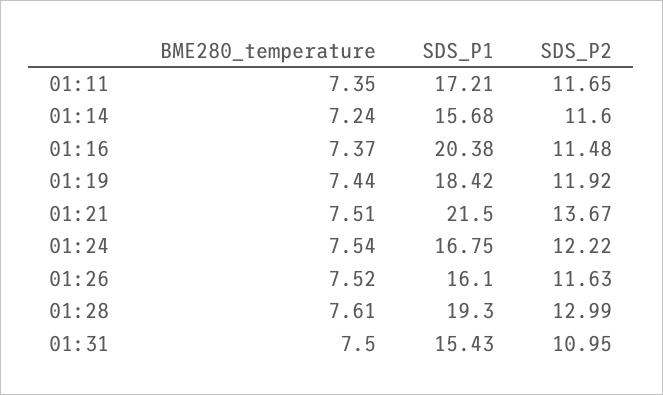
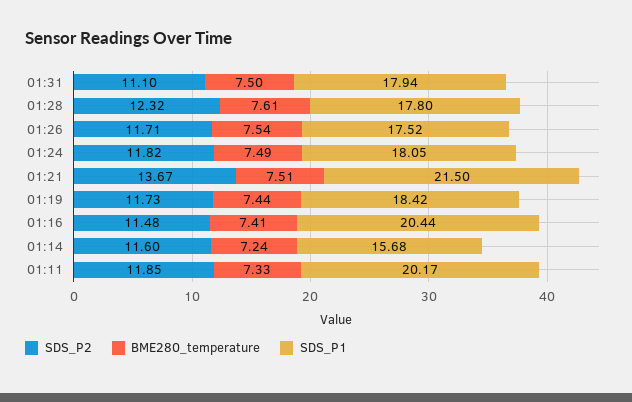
  {
    "BME280_temperature": {
-     "01:11": 7.35,
+     "01:11": 7.33,
      "01:14": 7.24,
-     "01:16": 7.37,
+     "01:16": 7.41,
      "01:19": 7.44,
      "01:21": 7.51,
-     "01:24": 7.54,
+     "01:24": 7.49,
-     "01:26": 7.52,
+     "01:26": 7.54,
      "01:28": 7.61,
      "01:31": 7.5
    },
    "SDS_P1": {
-     "01:11": 17.21,
+     "01:11": 20.17,
      "01:14": 15.68,
-     "01:16": 20.38,
+     "01:16": 20.44,
      "01:19": 18.42,
      "01:21": 21.5,
-     "01:24": 16.75,
+     "01:24": 18.05,
-     "01:26": 16.1,
+     "01:26": 17.52,
-     "01:28": 19.3,
+     "01:28": 17.8,
-     "01:31": 15.43
+     "01:31": 17.94
    },
    "SDS_P2": {
-     "01:11": 11.65,
+     "01:11": 11.85,
      "01:14": 11.6,
      "01:16": 11.48,
-     "01:19": 11.92,
+     "01:19": 11.73,
      "01:21": 13.67,
-     "01:24": 12.22,
+     "01:24": 11.82,
-     "01:26": 11.63,
+     "01:26": 11.71,
-     "01:28": 12.99,
+     "01:28": 12.32,
-     "01:31": 10.95
+     "01:31": 11.1
    }
  }

